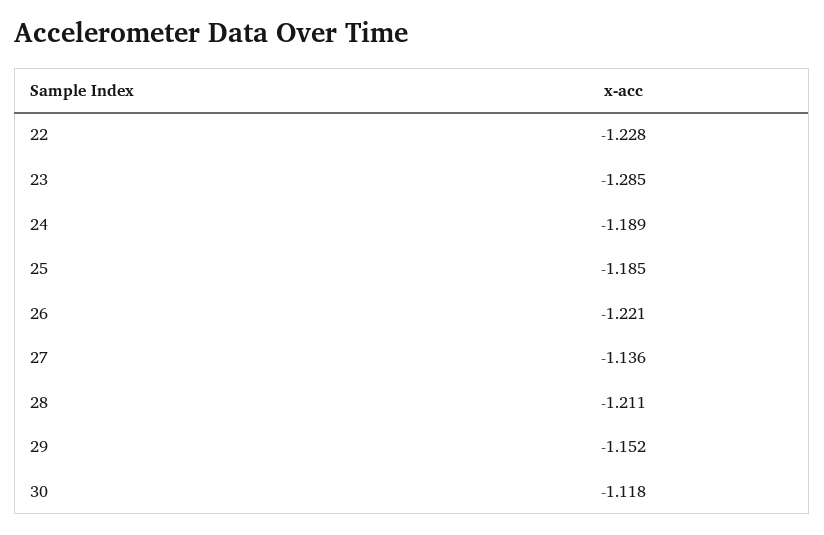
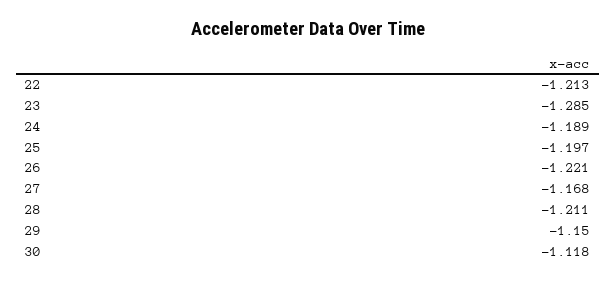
  {
-   "22": -1.228,
+   "22": -1.213,
    "23": -1.285,
    "24": -1.189,
-   "25": -1.185,
+   "25": -1.197,
    "26": -1.221,
-   "27": -1.136,
+   "27": -1.168,
    "28": -1.211,
-   "29": -1.152,
+   "29": -1.15,
    "30": -1.118
  }

